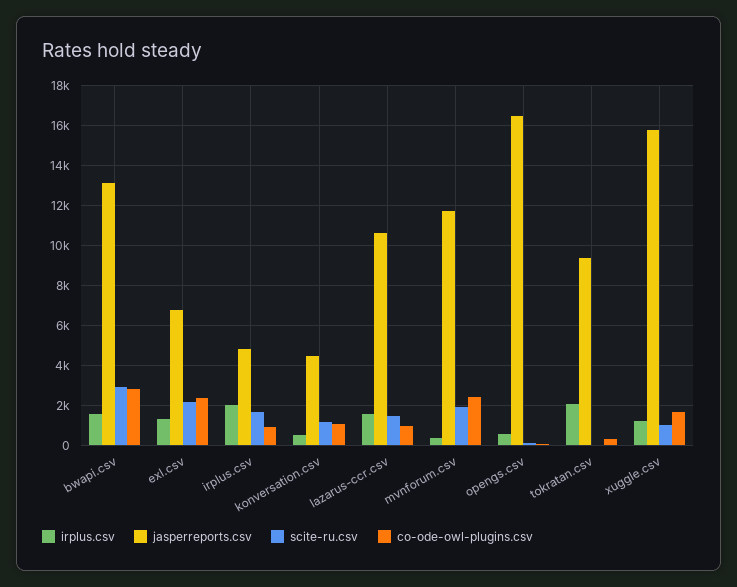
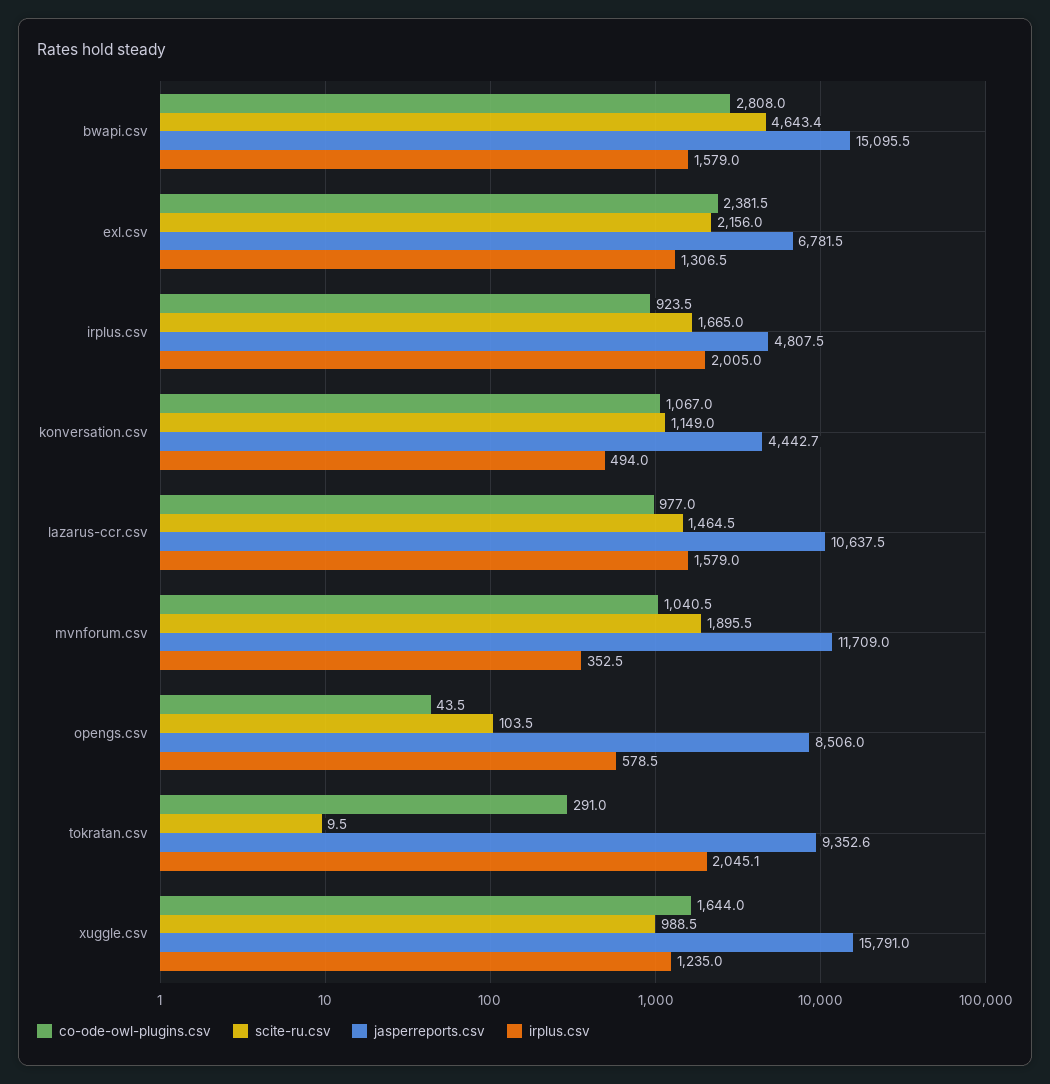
  {
    "irplus.csv": {
      "bwapi.csv": 1579,
      "exl.csv": 1306.5,
      "irplus.csv": 2005,
      "konversation.csv": 494,
      "lazarus-ccr.csv": 1579,
      "mvnforum.csv": 352.5,
      "opengs.csv": 578.5,
      "tokratan.csv": 2045.1,
      "xuggle.csv": 1235
    },
    "jasperreports.csv": {
-     "bwapi.csv": 13000,
+     "bwapi.csv": 15095.5,
      "exl.csv": 6781.5,
      "irplus.csv": 4807.5,
      "konversation.csv": 4442.7,
      "lazarus-ccr.csv": 10637.5,
      "mvnforum.csv": 11709,
-     "opengs.csv": 16500,
+     "opengs.csv": 8506,
      "tokratan.csv": 9352.6,
      "xuggle.csv": 15791
    },
    "scite-ru.csv": {
-     "bwapi.csv": 3000,
+     "bwapi.csv": 4643.4,
      "exl.csv": 2156,
      "irplus.csv": 1665,
      "konversation.csv": 1149,
      "lazarus-ccr.csv": 1464.5,
      "mvnforum.csv": 1895.5,
      "opengs.csv": 103.5,
      "tokratan.csv": 9.5,
      "xuggle.csv": 988.5
    },
    "co-ode-owl-plugins.csv": {
      "bwapi.csv": 2808,
      "exl.csv": 2381.5,
      "irplus.csv": 923.5,
      "konversation.csv": 1067,
      "lazarus-ccr.csv": 977,
-     "mvnforum.csv": 2500,
+     "mvnforum.csv": 1040.5,
      "opengs.csv": 43.5,
      "tokratan.csv": 291,
      "xuggle.csv": 1644
    }
  }

